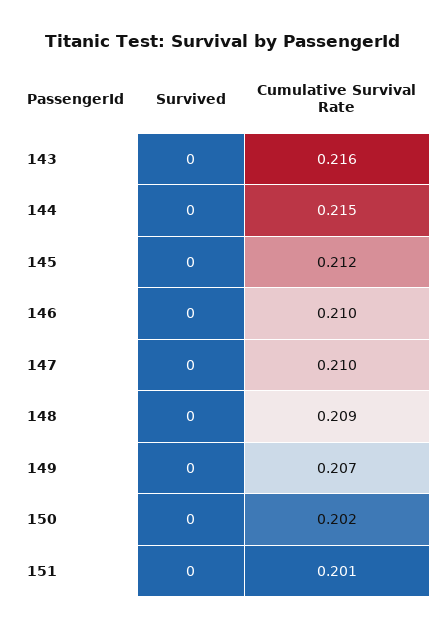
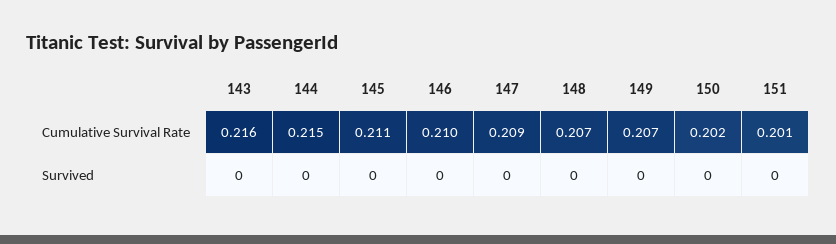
  {
    "Survived": {
      "143": 0,
      "144": 0,
      "145": 0,
      "146": 0,
      "147": 0,
      "148": 0,
      "149": 0,
      "150": 0,
      "151": 0
    },
    "Cumulative Survival Rate": {
      "143": 0.216,
      "144": 0.215,
-     "145": 0.212,
+     "145": 0.211,
      "146": 0.21,
-     "147": 0.21,
+     "147": 0.209,
-     "148": 0.209,
+     "148": 0.207,
      "149": 0.207,
      "150": 0.202,
      "151": 0.201
    }
  }

